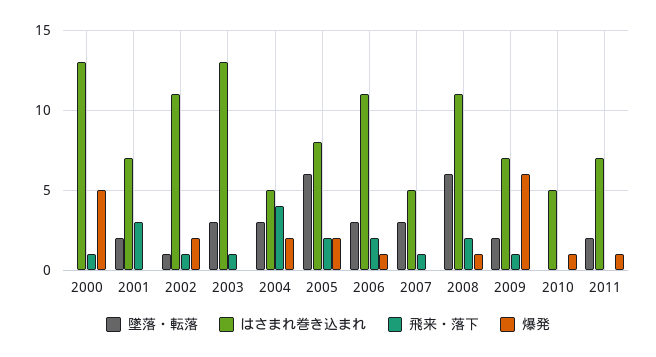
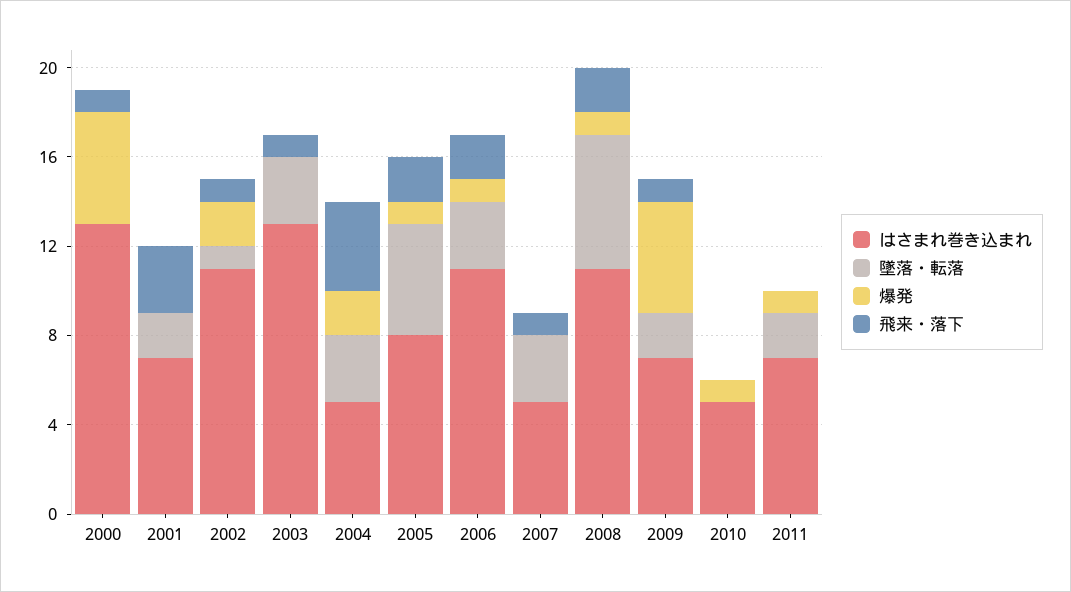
  {
    "墜落・転落": {
      "2000": 0,
      "2001": 2,
      "2002": 1,
      "2003": 3,
      "2004": 3,
-     "2005": 6,
+     "2005": 5,
      "2006": 3,
      "2007": 3,
      "2008": 6,
      "2009": 2,
      "2010": 0,
      "2011": 2
    },
    "はさまれ巻き込まれ": {
      "2000": 13,
      "2001": 7,
      "2002": 11,
      "2003": 13,
      "2004": 5,
      "2005": 8,
      "2006": 11,
      "2007": 5,
      "2008": 11,
      "2009": 7,
      "2010": 5,
      "2011": 7
    },
    "飛来・落下": {
      "2000": 1,
      "2001": 3,
      "2002": 1,
      "2003": 1,
      "2004": 4,
      "2005": 2,
      "2006": 2,
      "2007": 1,
      "2008": 2,
      "2009": 1,
      "2010": 0,
      "2011": 0
    },
    "爆発": {
      "2000": 5,
      "2001": 0,
      "2002": 2,
      "2003": 0,
      "2004": 2,
-     "2005": 2,
+     "2005": 1,
      "2006": 1,
      "2007": 0,
      "2008": 1,
-     "2009": 6,
+     "2009": 5,
      "2010": 1,
      "2011": 1
    }
  }

